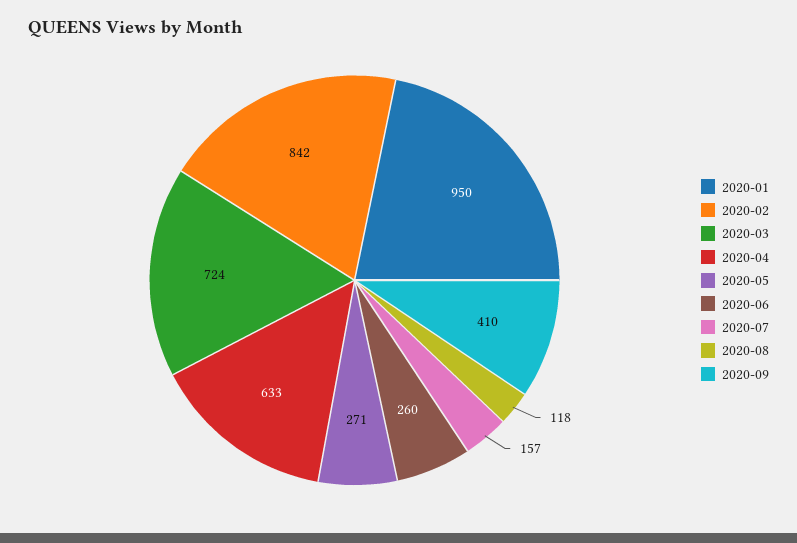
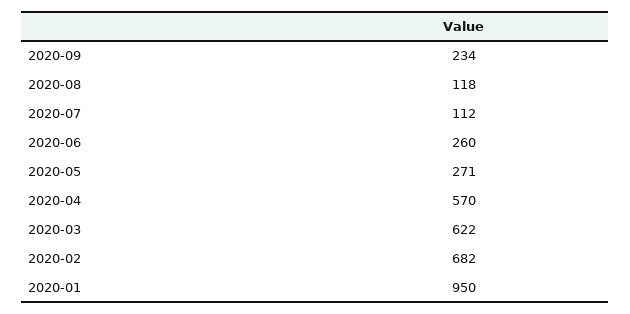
  {
    "2020-01": 950,
-   "2020-02": 842,
+   "2020-02": 682,
-   "2020-03": 724,
+   "2020-03": 622,
-   "2020-04": 633,
+   "2020-04": 570,
    "2020-05": 271,
    "2020-06": 260,
-   "2020-07": 157,
+   "2020-07": 112,
    "2020-08": 118,
-   "2020-09": 410
+   "2020-09": 234
  }

